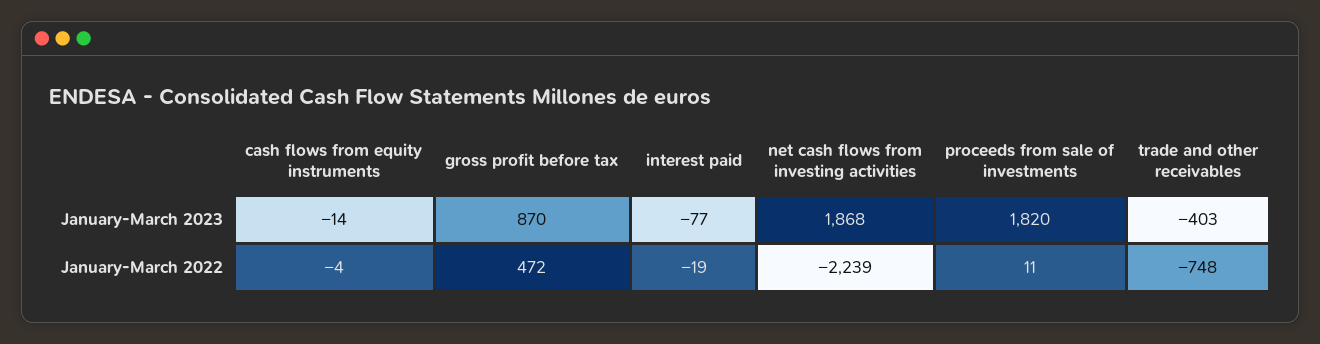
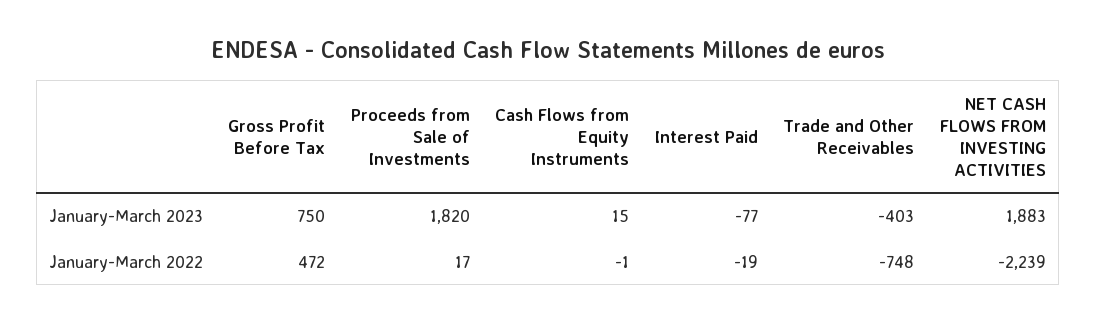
  {
    "cash flows from equity instruments": {
-     "January-March 2023": -14,
+     "January-March 2023": 15,
-     "January-March 2022": -4
+     "January-March 2022": -1
    },
    "gross profit before tax": {
-     "January-March 2023": 870,
+     "January-March 2023": 750,
      "January-March 2022": 472
    },
    "interest paid": {
      "January-March 2023": -77,
      "January-March 2022": -19
    },
    "net cash flows from investing activities": {
-     "January-March 2023": 1868,
+     "January-March 2023": 1883,
      "January-March 2022": -2239
    },
    "proceeds from sale of investments": {
      "January-March 2023": 1820,
-     "January-March 2022": 11
+     "January-March 2022": 17
    },
    "trade and other receivables": {
      "January-March 2023": -403,
      "January-March 2022": -748
    }
  }

